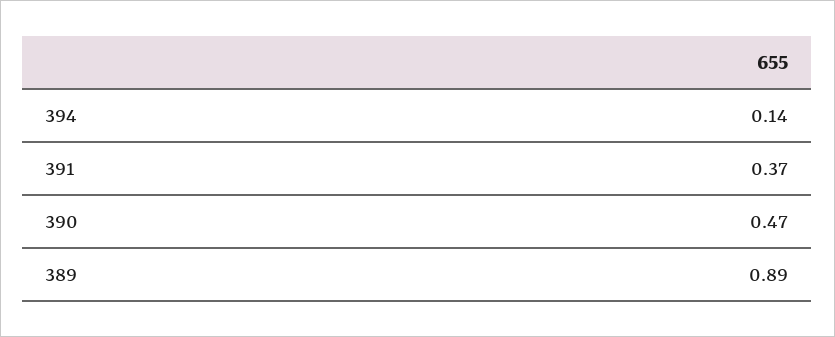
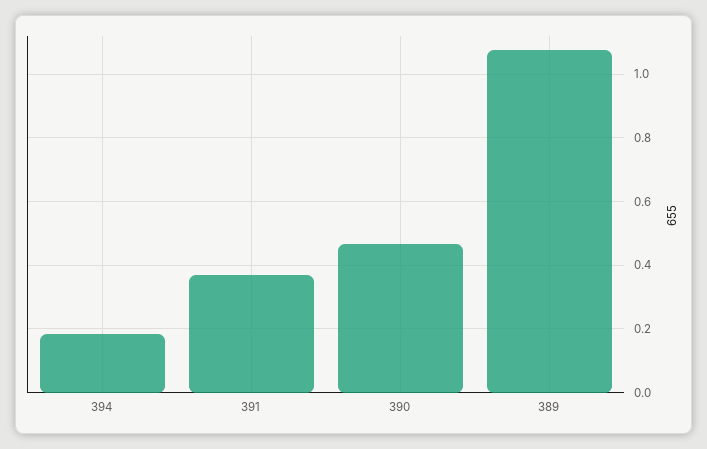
  {
-   "394": 0.14,
+   "394": 0.18,
    "391": 0.37,
    "390": 0.47,
-   "389": 0.89
+   "389": 1.08
  }

